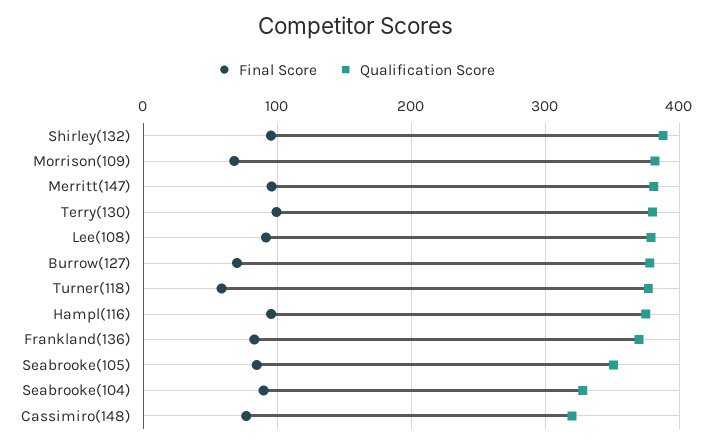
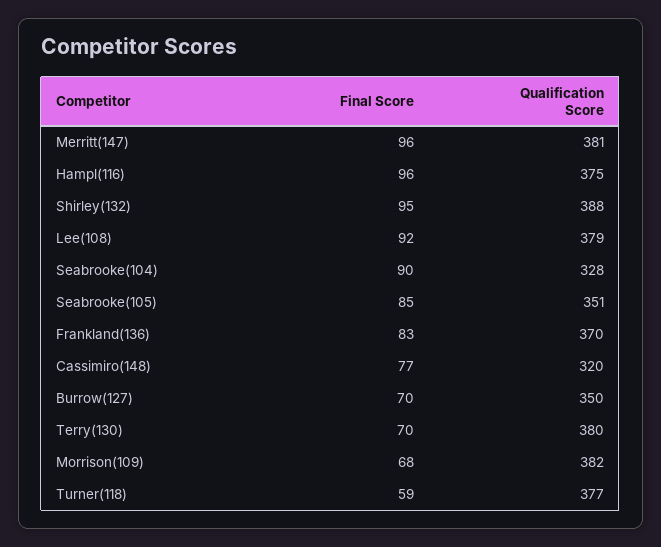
  {
    "Final Score": {
      "Shirley(132)": 95,
      "Morrison(109)": 68,
      "Merritt(147)": 96,
-     "Terry(130)": 100,
+     "Terry(130)": 70,
      "Lee(108)": 92,
      "Burrow(127)": 70,
      "Turner(118)": 59,
      "Hampl(116)": 96,
      "Frankland(136)": 83,
      "Seabrooke(105)": 85,
      "Seabrooke(104)": 90,
      "Cassimiro(148)": 77
    },
    "Qualification Score": {
      "Shirley(132)": 388,
      "Morrison(109)": 382,
      "Merritt(147)": 381,
      "Terry(130)": 380,
      "Lee(108)": 379,
-     "Burrow(127)": 380,
+     "Burrow(127)": 350,
      "Turner(118)": 377,
      "Hampl(116)": 375,
      "Frankland(136)": 370,
      "Seabrooke(105)": 351,
      "Seabrooke(104)": 328,
      "Cassimiro(148)": 320
    }
  }

